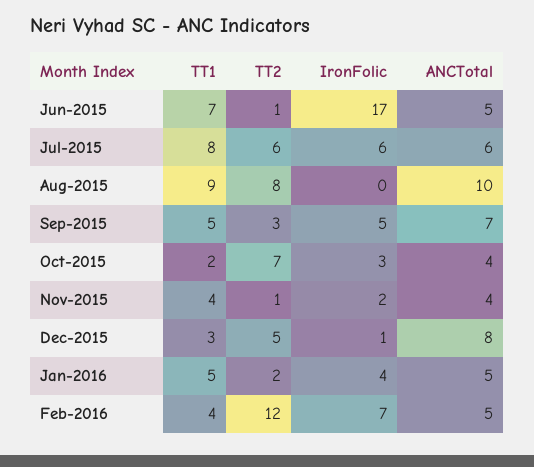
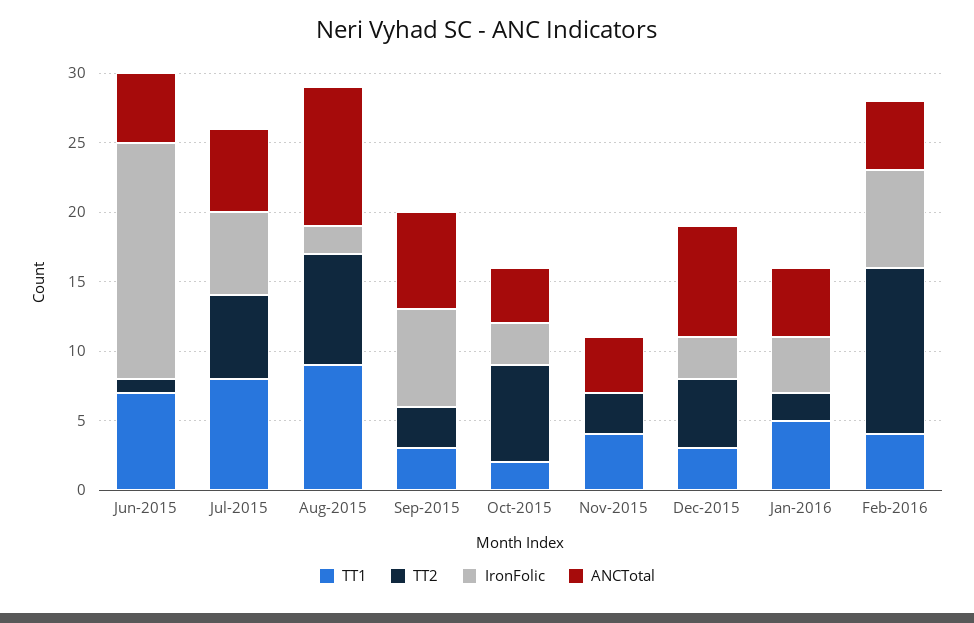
  {
    "TT1": {
      "Jun-2015": 7,
      "Jul-2015": 8,
      "Aug-2015": 9,
-     "Sep-2015": 5,
+     "Sep-2015": 3,
      "Oct-2015": 2,
      "Nov-2015": 4,
      "Dec-2015": 3,
      "Jan-2016": 5,
      "Feb-2016": 4
    },
    "TT2": {
      "Jun-2015": 1,
      "Jul-2015": 6,
      "Aug-2015": 8,
      "Sep-2015": 3,
      "Oct-2015": 7,
-     "Nov-2015": 1,
+     "Nov-2015": 3,
      "Dec-2015": 5,
      "Jan-2016": 2,
      "Feb-2016": 12
    },
    "IronFolic": {
      "Jun-2015": 17,
      "Jul-2015": 6,
-     "Aug-2015": 0,
+     "Aug-2015": 2,
-     "Sep-2015": 5,
+     "Sep-2015": 7,
      "Oct-2015": 3,
-     "Nov-2015": 2,
+     "Nov-2015": 0,
-     "Dec-2015": 1,
+     "Dec-2015": 3,
      "Jan-2016": 4,
      "Feb-2016": 7
    },
    "ANCTotal": {
      "Jun-2015": 5,
      "Jul-2015": 6,
      "Aug-2015": 10,
      "Sep-2015": 7,
      "Oct-2015": 4,
      "Nov-2015": 4,
      "Dec-2015": 8,
      "Jan-2016": 5,
      "Feb-2016": 5
    }
  }

